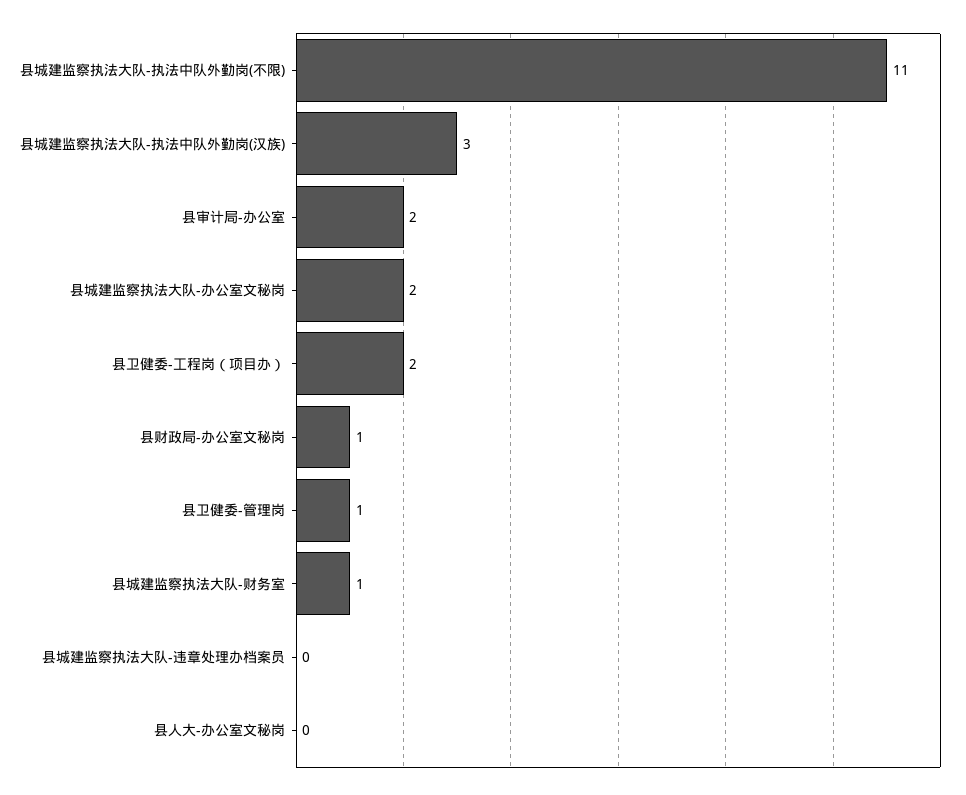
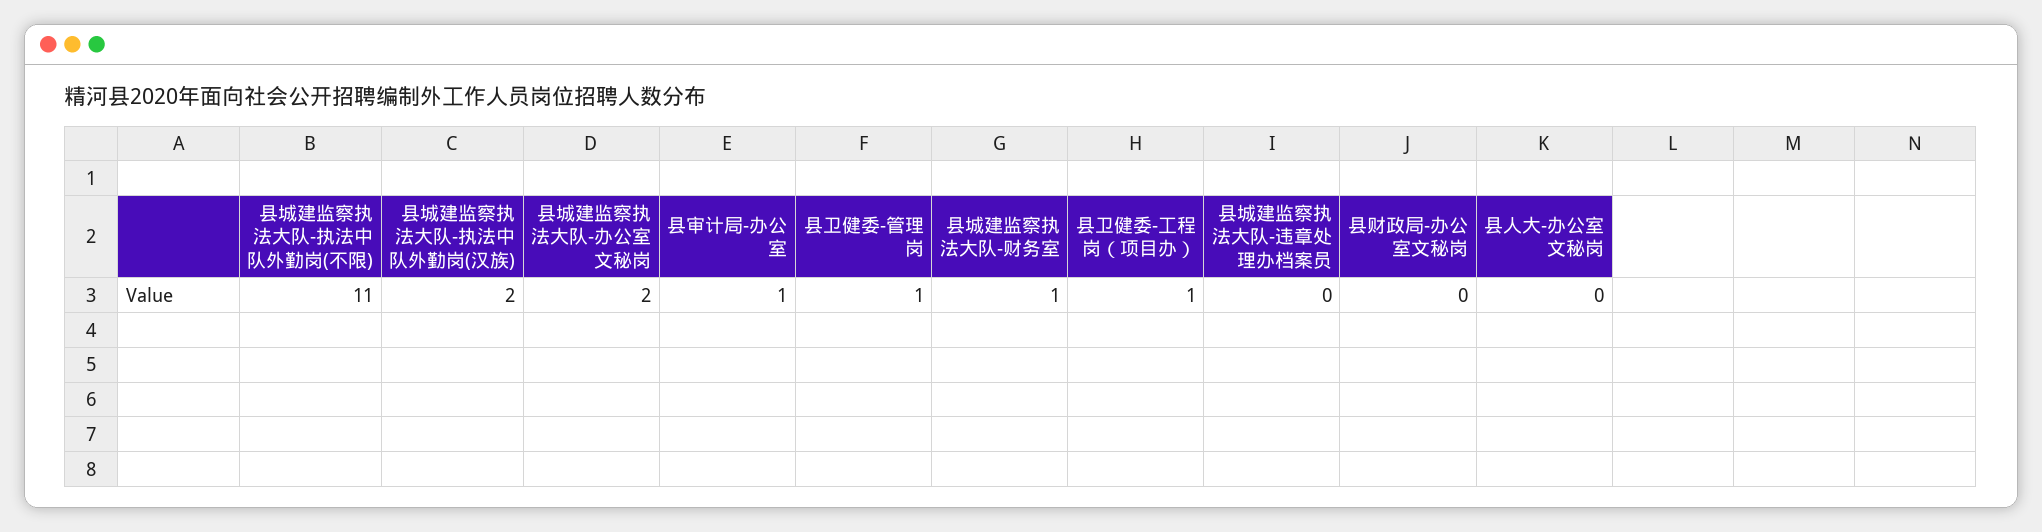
  {
    "县城建监察执法大队-执法中队外勤岗(不限)": 11,
-   "县城建监察执法大队-执法中队外勤岗(汉族)": 3,
+   "县城建监察执法大队-执法中队外勤岗(汉族)": 2,
-   "县审计局-办公室": 2,
+   "县审计局-办公室": 1,
    "县城建监察执法大队-办公室文秘岗": 2,
-   "县卫健委-工程岗（项目办）": 2,
+   "县卫健委-工程岗（项目办）": 1,
-   "县财政局-办公室文秘岗": 1,
+   "县财政局-办公室文秘岗": 0,
    "县卫健委-管理岗": 1,
    "县城建监察执法大队-财务室": 1,
    "县城建监察执法大队-违章处理办档案员": 0,
    "县人大-办公室文秘岗": 0
  }

